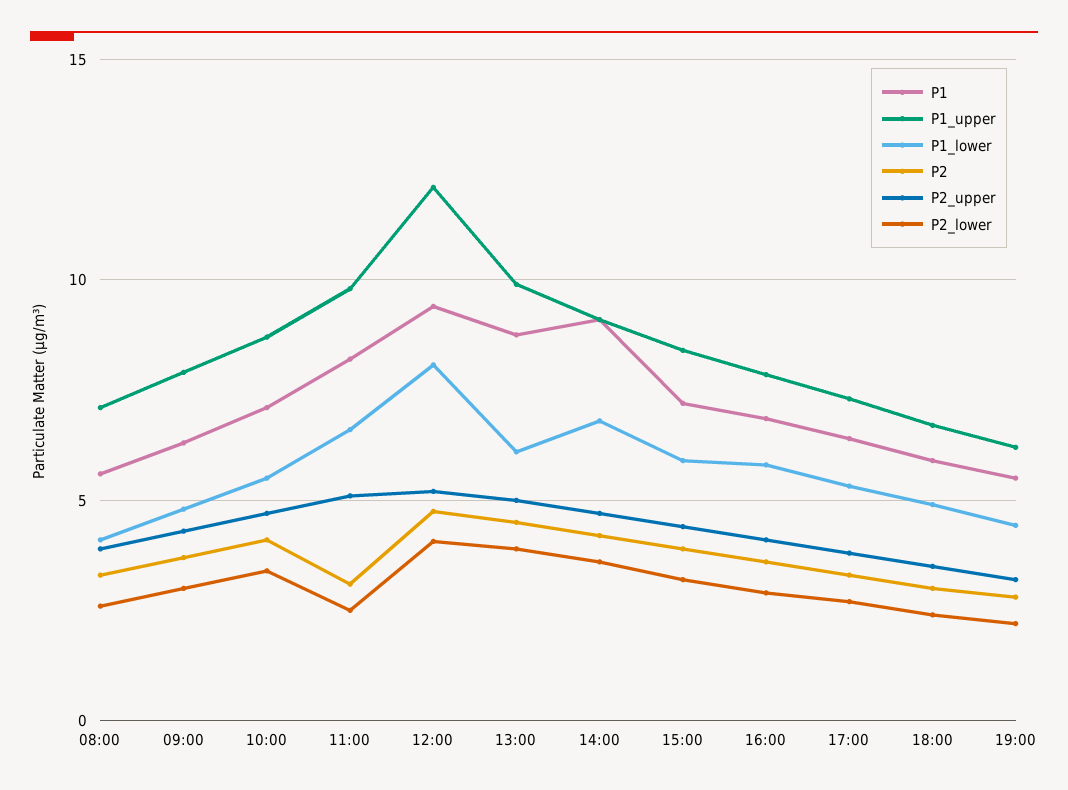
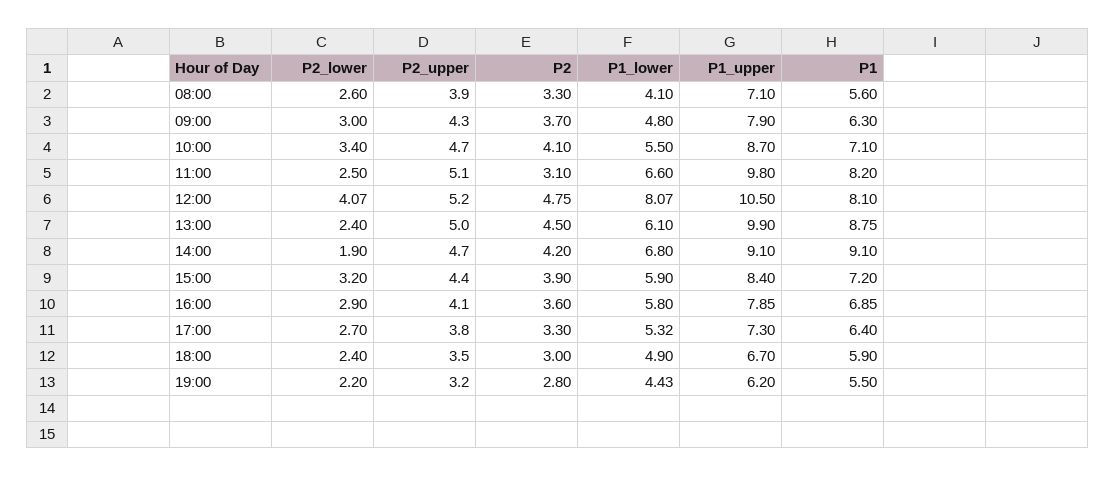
  {
    "P1": {
      "08:00": 5.6,
      "09:00": 6.3,
      "10:00": 7.1,
      "11:00": 8.2,
-     "12:00": 9.5,
+     "12:00": 8.1,
      "13:00": 8.75,
      "14:00": 9.1,
      "15:00": 7.2,
      "16:00": 6.85,
      "17:00": 6.4,
      "18:00": 5.9,
      "19:00": 5.5
    },
    "P1_upper": {
      "08:00": 7.1,
      "09:00": 7.9,
      "10:00": 8.7,
      "11:00": 9.8,
-     "12:00": 12,
+     "12:00": 10.5,
      "13:00": 9.9,
      "14:00": 9.1,
      "15:00": 8.4,
      "16:00": 7.85,
      "17:00": 7.3,
      "18:00": 6.7,
      "19:00": 6.2
    },
    "P1_lower": {
      "08:00": 4.1,
      "09:00": 4.8,
      "10:00": 5.5,
      "11:00": 6.6,
      "12:00": 8.07,
      "13:00": 6.1,
      "14:00": 6.8,
      "15:00": 5.9,
      "16:00": 5.8,
      "17:00": 5.32,
      "18:00": 4.9,
      "19:00": 4.43
    },
    "P2": {
      "08:00": 3.3,
      "09:00": 3.7,
      "10:00": 4.1,
      "11:00": 3.1,
      "12:00": 4.75,
      "13:00": 4.5,
      "14:00": 4.2,
      "15:00": 3.9,
      "16:00": 3.6,
      "17:00": 3.3,
      "18:00": 3,
      "19:00": 2.8
    },
    "P2_upper": {
      "08:00": 3.9,
      "09:00": 4.3,
      "10:00": 4.7,
      "11:00": 5.1,
      "12:00": 5.2,
      "13:00": 5,
      "14:00": 4.7,
      "15:00": 4.4,
      "16:00": 4.1,
      "17:00": 3.8,
      "18:00": 3.5,
      "19:00": 3.2
    },
    "P2_lower": {
      "08:00": 2.6,
      "09:00": 3,
      "10:00": 3.4,
      "11:00": 2.5,
      "12:00": 4.07,
-     "13:00": 4,
+     "13:00": 2.4,
-     "14:00": 3.5,
+     "14:00": 1.9,
      "15:00": 3.2,
      "16:00": 2.9,
      "17:00": 2.7,
      "18:00": 2.4,
      "19:00": 2.2
    }
  }

